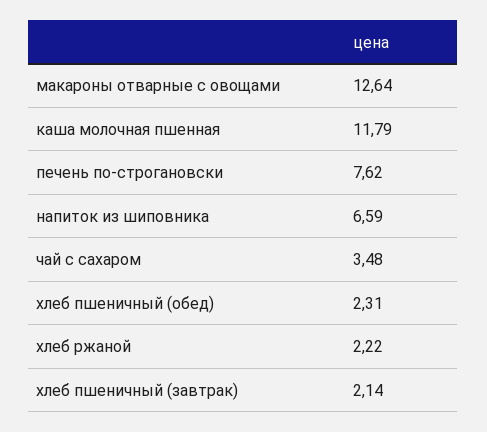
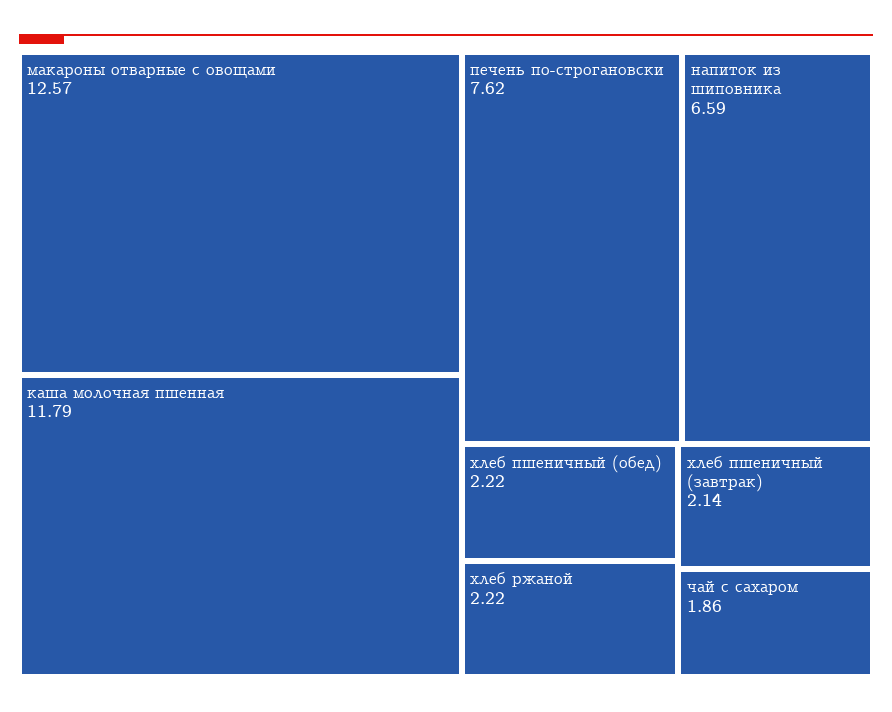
  {
-   "макароны отварные с овощами": 12.64,
+   "макароны отварные с овощами": 12.57,
    "каша молочная пшенная": 11.79,
    "печень по-строгановски": 7.62,
    "напиток из шиповника": 6.59,
-   "чай с сахаром": 3.48,
+   "чай с сахаром": 1.86,
-   "хлеб пшеничный (обед)": 2.31,
+   "хлеб пшеничный (обед)": 2.22,
    "хлеб ржаной": 2.22,
    "хлеб пшеничный (завтрак)": 2.14
  }

